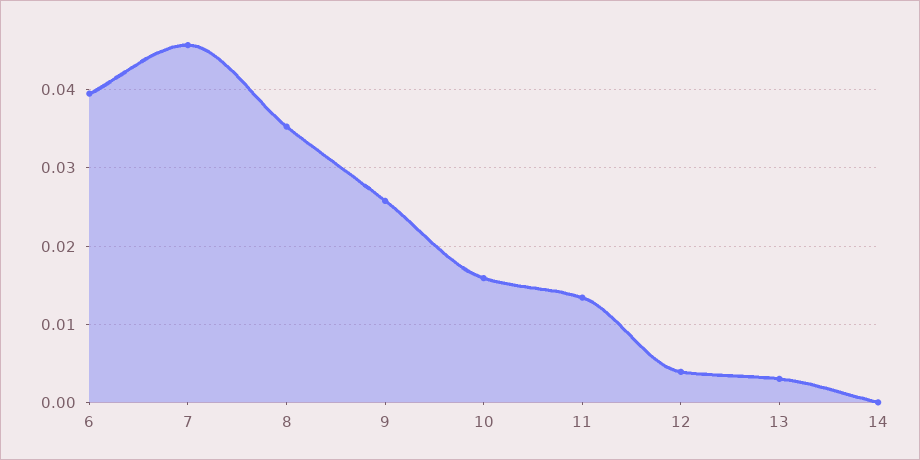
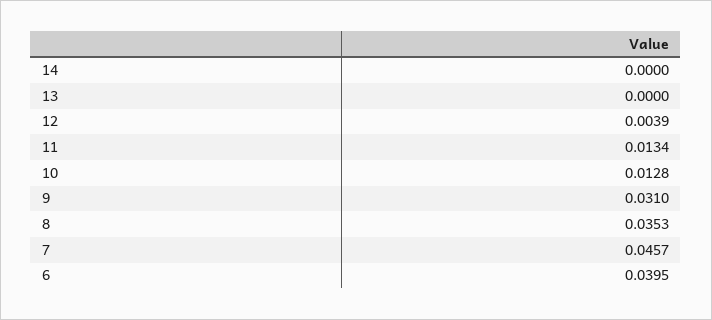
  {
    "6": 0.0395,
    "7": 0.0457,
    "8": 0.0353,
-   "9": 0.026,
+   "9": 0.031,
-   "10": 0.016,
+   "10": 0.0128,
    "11": 0.0134,
    "12": 0.0039,
-   "13": 0.003,
+   "13": 0,
    "14": 0
  }

